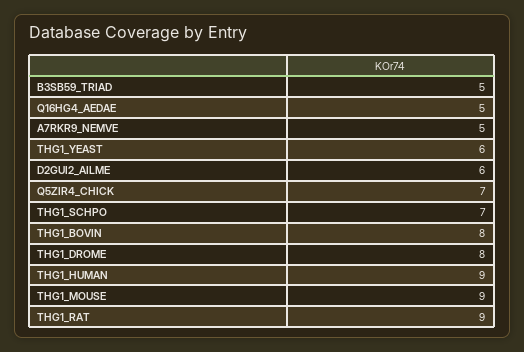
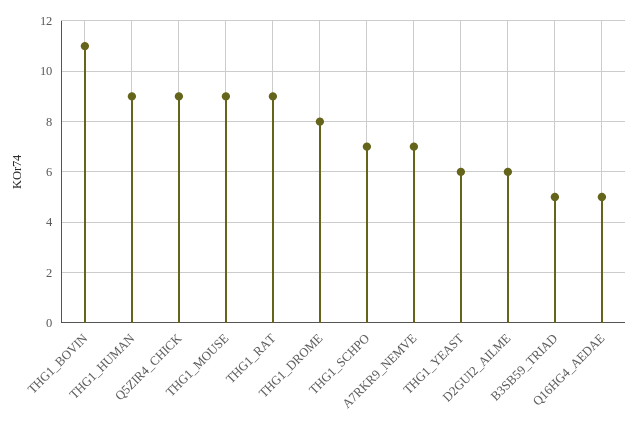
  {
    "B3SB59_TRIAD": 5,
    "Q16HG4_AEDAE": 5,
-   "A7RKR9_NEMVE": 5,
+   "A7RKR9_NEMVE": 7,
    "THG1_YEAST": 6,
    "D2GUI2_AILME": 6,
-   "Q5ZIR4_CHICK": 7,
+   "Q5ZIR4_CHICK": 9,
    "THG1_SCHPO": 7,
-   "THG1_BOVIN": 8,
+   "THG1_BOVIN": 11,
    "THG1_DROME": 8,
    "THG1_HUMAN": 9,
    "THG1_MOUSE": 9,
    "THG1_RAT": 9
  }

